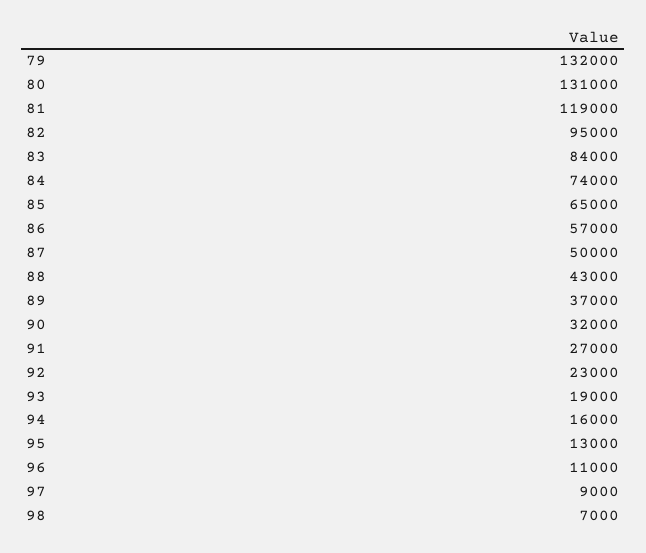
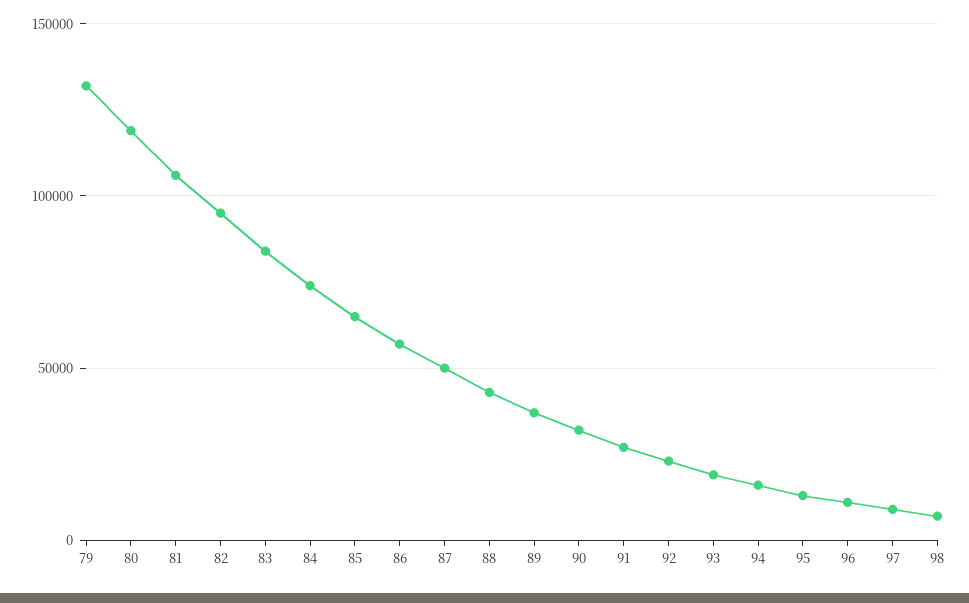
  {
    "79": 132000,
-   "80": 131000,
+   "80": 120000,
-   "81": 119000,
+   "81": 105000,
    "82": 95000,
    "83": 84000,
    "84": 74000,
    "85": 65000,
    "86": 57000,
    "87": 50000,
    "88": 43000,
    "89": 37000,
    "90": 32000,
    "91": 27000,
    "92": 23000,
    "93": 19000,
    "94": 16000,
    "95": 13000,
    "96": 11000,
    "97": 9000,
    "98": 7000
  }

